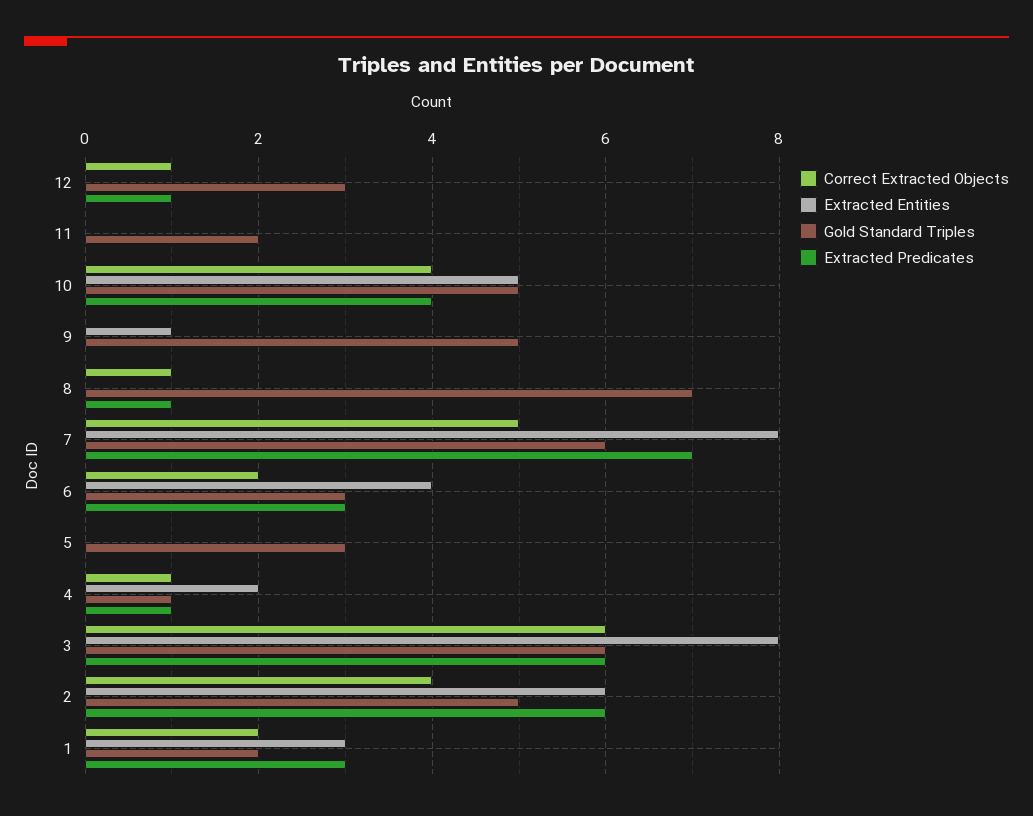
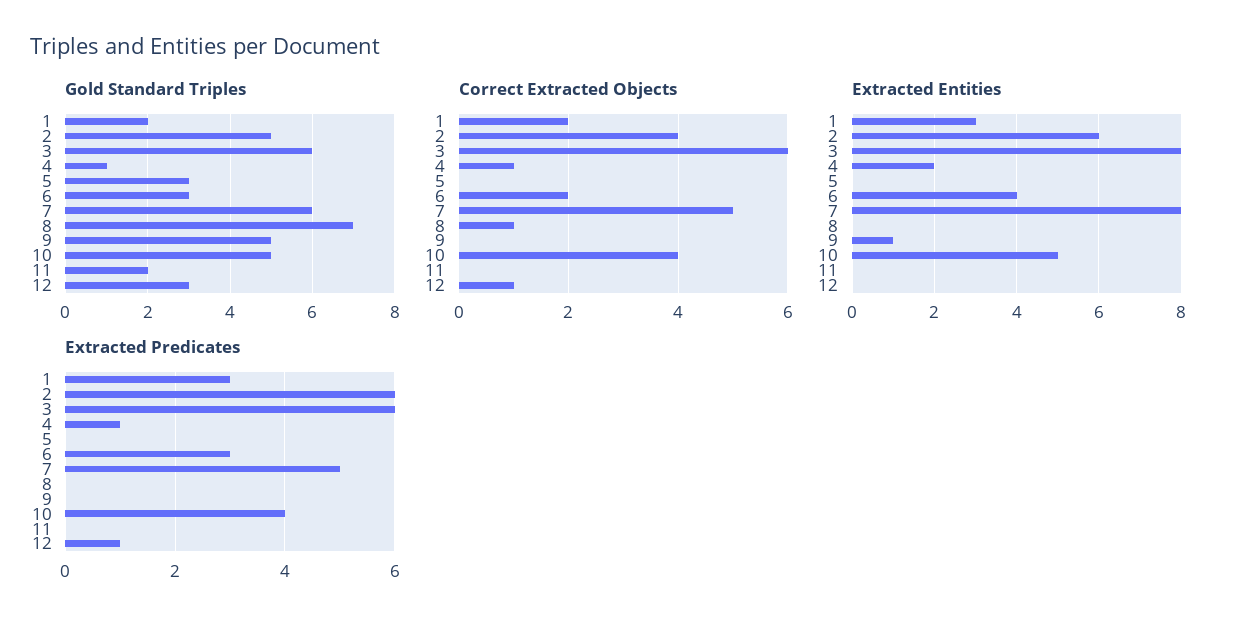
  {
    "Correct Extracted Objects": {
      "12": 1,
      "11": 0,
      "10": 4,
      "9": 0,
      "8": 1,
      "7": 5,
      "6": 2,
      "5": 0,
      "4": 1,
      "3": 6,
      "2": 4,
      "1": 2
    },
    "Extracted Entities": {
      "12": 0,
      "11": 0,
      "10": 5,
      "9": 1,
      "8": 0,
      "7": 8,
      "6": 4,
      "5": 0,
      "4": 2,
      "3": 8,
      "2": 6,
      "1": 3
    },
    "Gold Standard Triples": {
      "12": 3,
      "11": 2,
      "10": 5,
      "9": 5,
      "8": 7,
      "7": 6,
      "6": 3,
      "5": 3,
      "4": 1,
      "3": 6,
      "2": 5,
      "1": 2
    },
    "Extracted Predicates": {
      "12": 1,
      "11": 0,
      "10": 4,
      "9": 0,
-     "8": 1,
+     "8": 0,
-     "7": 7,
+     "7": 5,
      "6": 3,
      "5": 0,
      "4": 1,
      "3": 6,
      "2": 6,
      "1": 3
    }
  }

